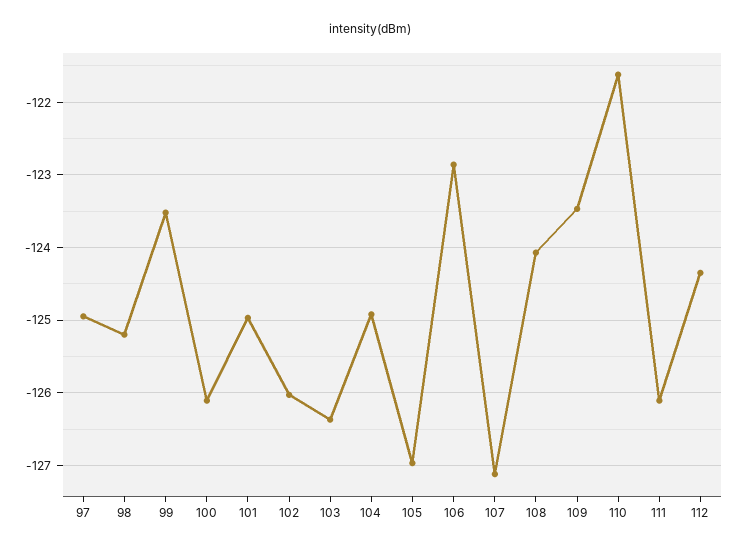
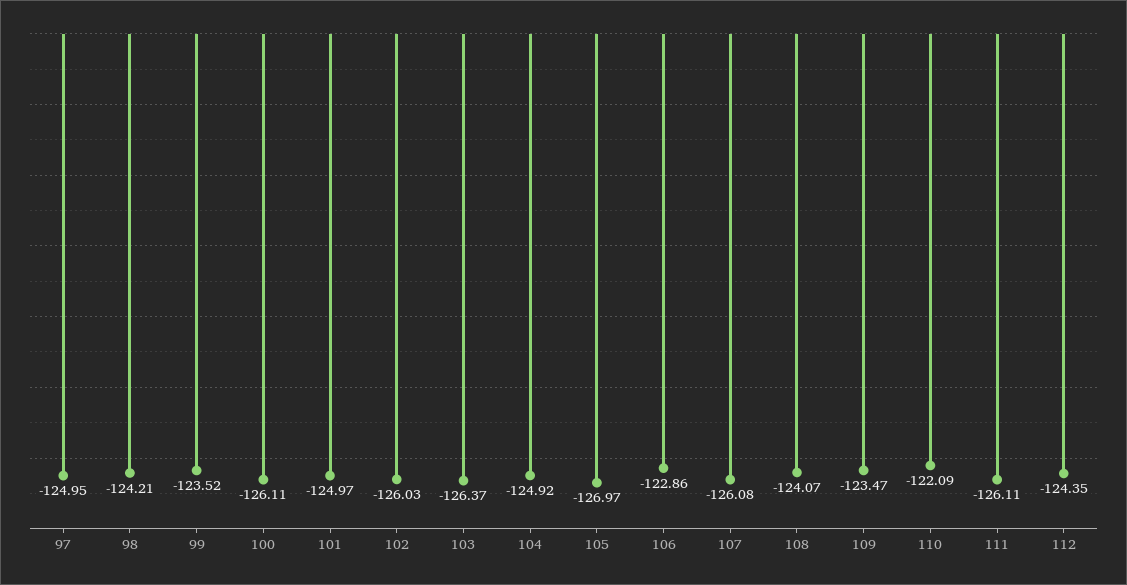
  {
    "97": -124.95,
-   "98": -125.2,
+   "98": -124.21,
    "99": -123.52,
    "100": -126.11,
    "101": -124.97,
    "102": -126.03,
    "103": -126.37,
    "104": -124.92,
    "105": -126.97,
    "106": -122.86,
-   "107": -127.1,
+   "107": -126.08,
    "108": -124.07,
    "109": -123.47,
-   "110": -121.6,
+   "110": -122.09,
    "111": -126.11,
    "112": -124.35
  }

